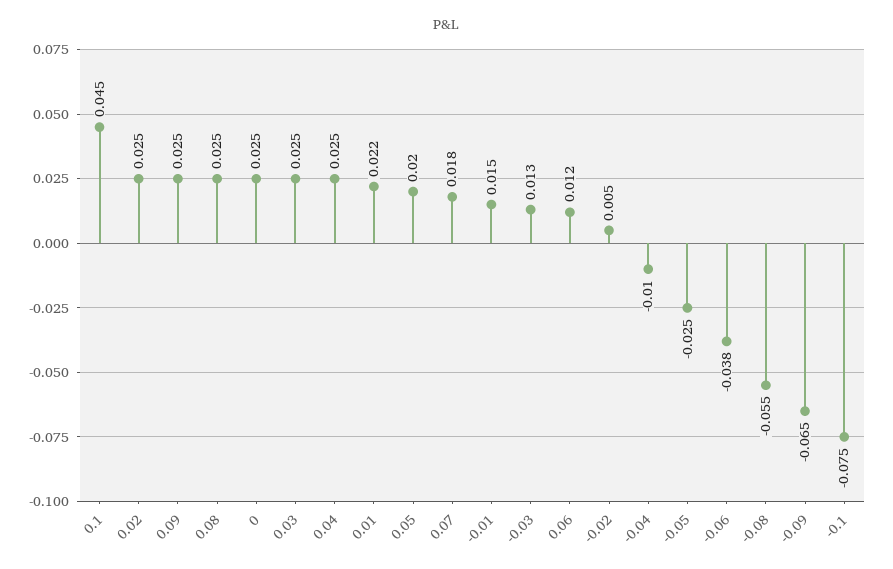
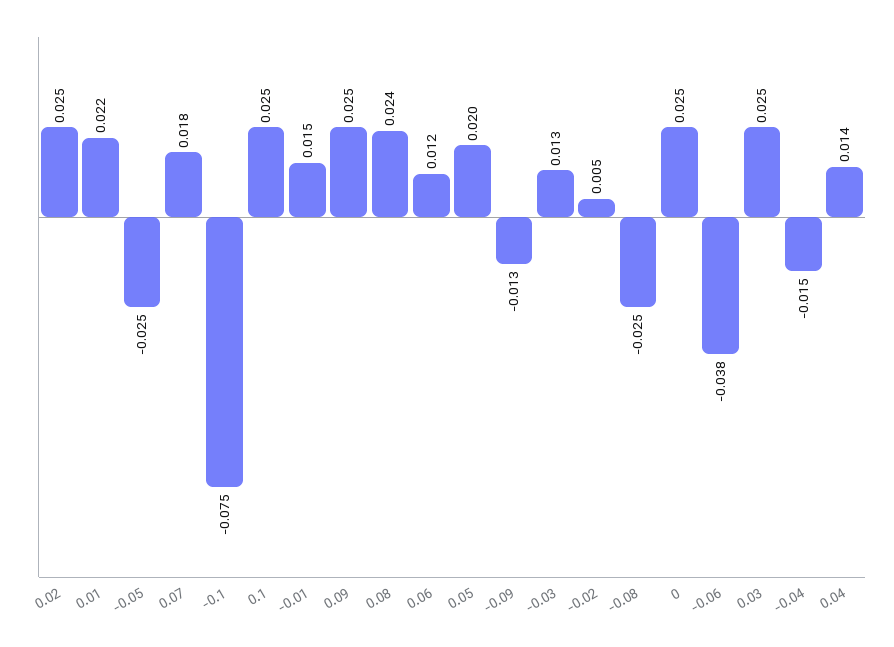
  {
-   "0.1": 0.045,
+   "0.1": 0.025,
    "0.02": 0.025,
    "0.09": 0.025,
-   "0.08": 0.025,
+   "0.08": 0.024,
    "0": 0.025,
    "0.03": 0.025,
-   "0.04": 0.025,
+   "0.04": 0.014,
    "0.01": 0.022,
    "0.05": 0.02,
    "0.07": 0.018,
    "-0.01": 0.015,
    "-0.03": 0.013,
    "0.06": 0.012,
    "-0.02": 0.005,
-   "-0.04": -0.01,
+   "-0.04": -0.015,
    "-0.05": -0.025,
    "-0.06": -0.038,
-   "-0.08": -0.055,
+   "-0.08": -0.025,
-   "-0.09": -0.065,
+   "-0.09": -0.013,
    "-0.1": -0.075
  }

